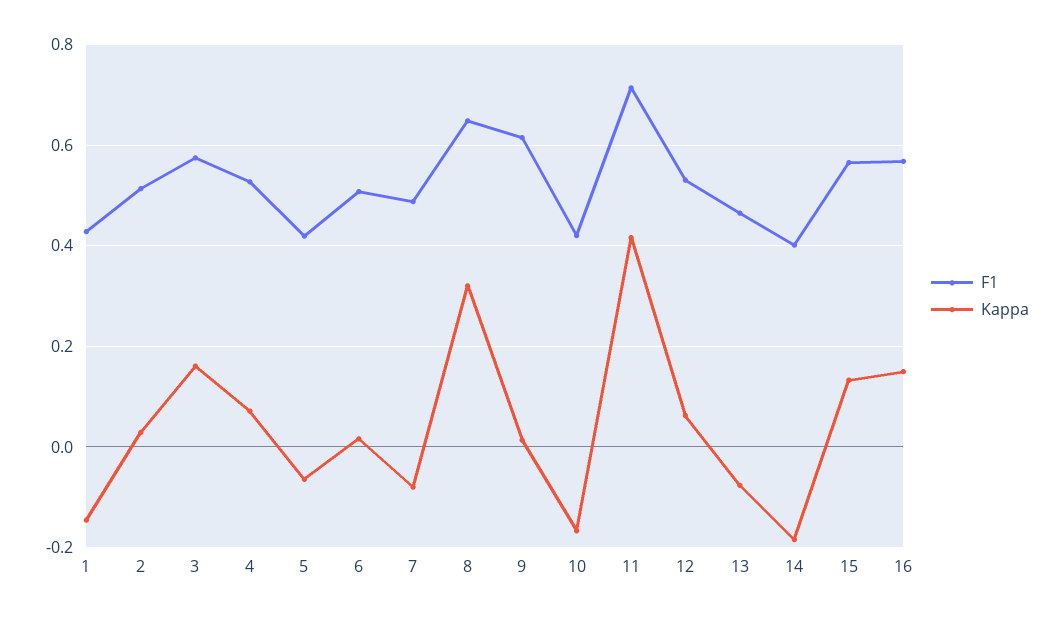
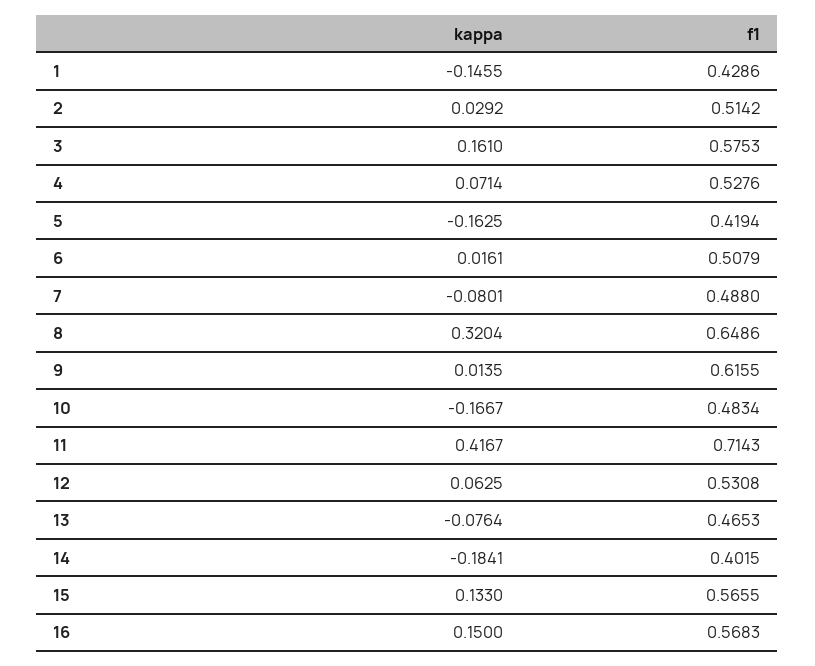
  {
    "F1": {
      "1": 0.4286,
      "2": 0.5142,
      "3": 0.5753,
      "4": 0.5276,
      "5": 0.4194,
      "6": 0.5079,
      "7": 0.488,
      "8": 0.6486,
      "9": 0.6155,
-     "10": 0.42,
+     "10": 0.4834,
      "11": 0.7143,
      "12": 0.5308,
      "13": 0.4653,
      "14": 0.4015,
      "15": 0.5655,
      "16": 0.5683
    },
    "Kappa": {
      "1": -0.1455,
      "2": 0.0292,
      "3": 0.161,
      "4": 0.0714,
-     "5": -0.06,
+     "5": -0.1625,
      "6": 0.0161,
      "7": -0.0801,
      "8": 0.3204,
      "9": 0.0135,
      "10": -0.1667,
      "11": 0.4167,
      "12": 0.0625,
      "13": -0.0764,
      "14": -0.1841,
      "15": 0.133,
      "16": 0.15
    }
  }

